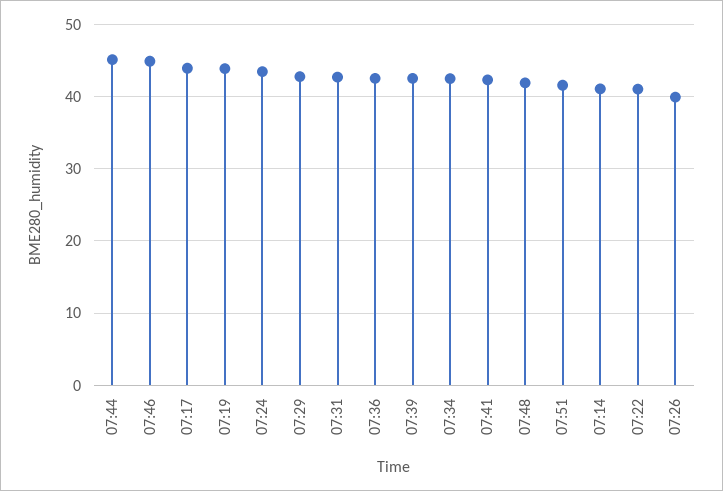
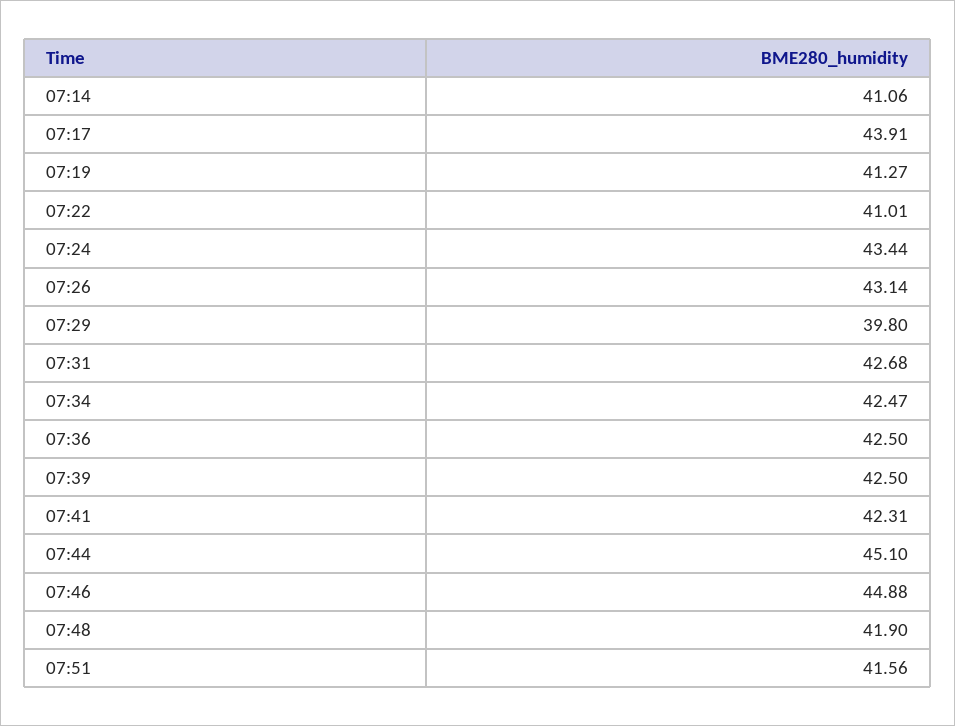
  {
    "07:44": 45.1,
    "07:46": 44.88,
    "07:17": 43.91,
-   "07:19": 44,
+   "07:19": 41.27,
    "07:24": 43.44,
-   "07:29": 43,
+   "07:29": 39.8,
    "07:31": 42.68,
    "07:36": 42.5,
    "07:39": 42.5,
    "07:34": 42.47,
    "07:41": 42.31,
    "07:48": 41.9,
    "07:51": 41.56,
    "07:14": 41.06,
    "07:22": 41.01,
-   "07:26": 40
+   "07:26": 43.14
  }

